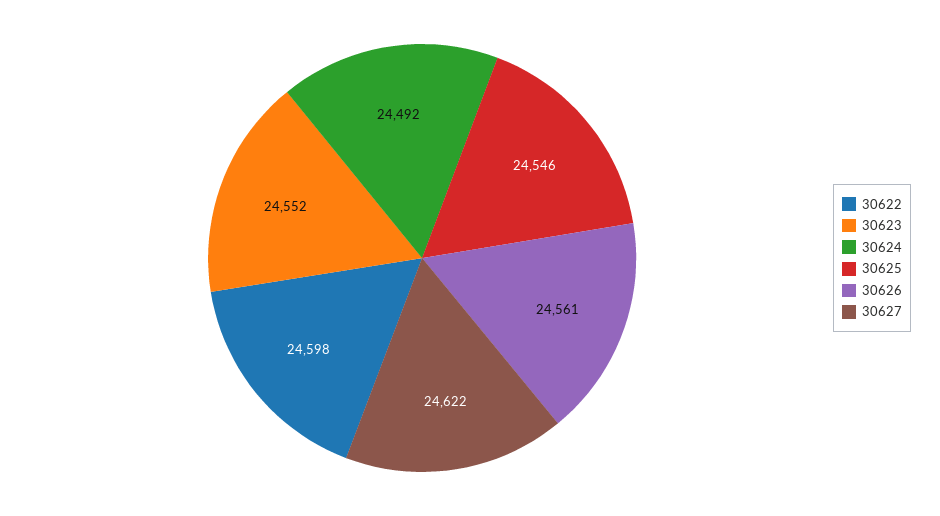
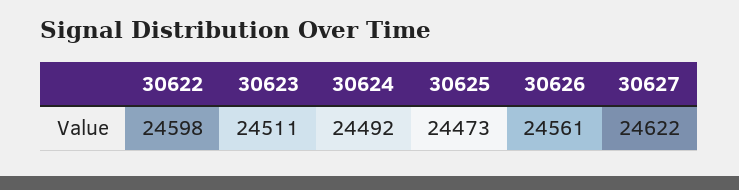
  {
    "30622": 24598,
-   "30623": 24552,
+   "30623": 24511,
    "30624": 24492,
-   "30625": 24546,
+   "30625": 24473,
    "30626": 24561,
    "30627": 24622
  }

